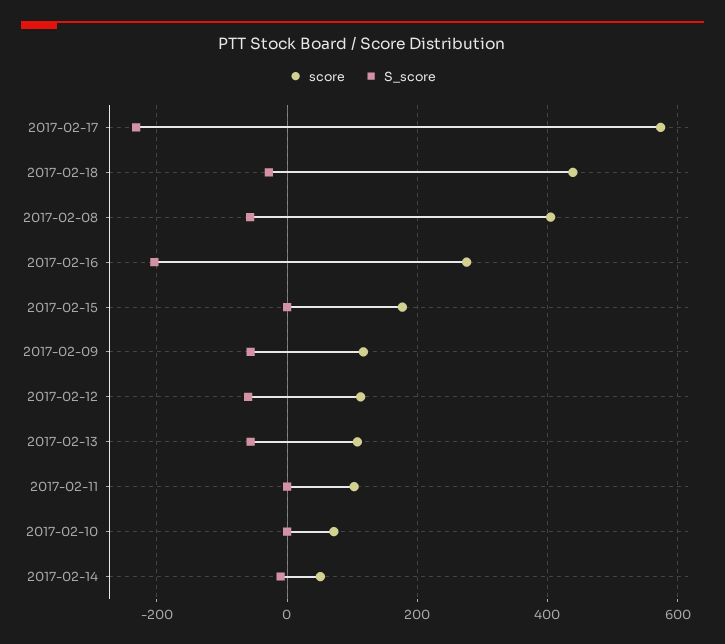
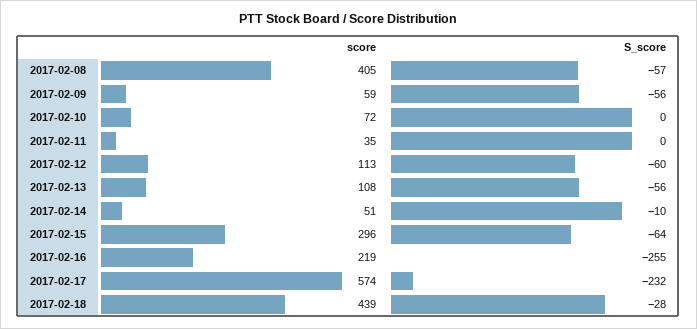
  {
    "score": {
      "2017-02-17": 574,
      "2017-02-18": 439,
      "2017-02-08": 405,
-     "2017-02-16": 280,
+     "2017-02-16": 219,
-     "2017-02-15": 180,
+     "2017-02-15": 296,
-     "2017-02-09": 120,
+     "2017-02-09": 59,
      "2017-02-12": 113,
      "2017-02-13": 108,
-     "2017-02-11": 100,
+     "2017-02-11": 35,
      "2017-02-10": 72,
      "2017-02-14": 51
    },
    "S_score": {
      "2017-02-17": -232,
      "2017-02-18": -28,
      "2017-02-08": -57,
-     "2017-02-16": -200,
+     "2017-02-16": -255,
-     "2017-02-15": 0,
+     "2017-02-15": -64,
      "2017-02-09": -56,
      "2017-02-12": -60,
      "2017-02-13": -56,
      "2017-02-11": 0,
      "2017-02-10": 0,
      "2017-02-14": -10
    }
  }

